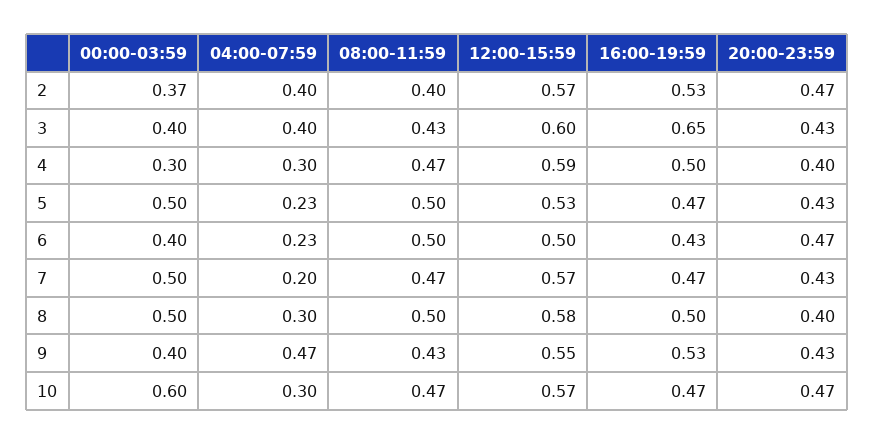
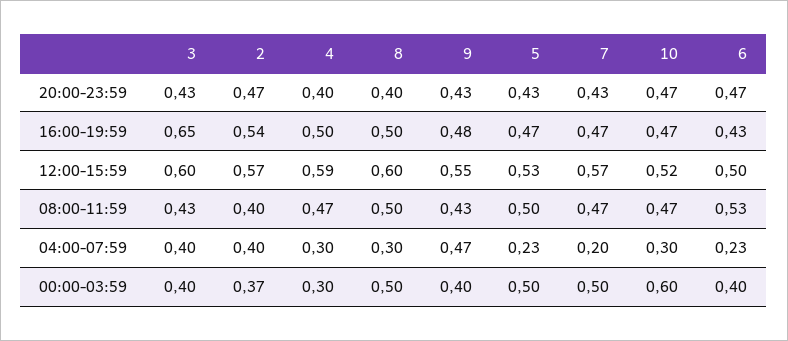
  {
    "00:00-03:59": {
      "2": 0.37,
      "3": 0.4,
      "4": 0.3,
      "5": 0.5,
      "6": 0.4,
      "7": 0.5,
      "8": 0.5,
      "9": 0.4,
      "10": 0.6
    },
    "04:00-07:59": {
      "2": 0.4,
      "3": 0.4,
      "4": 0.3,
      "5": 0.23,
      "6": 0.23,
      "7": 0.2,
      "8": 0.3,
      "9": 0.47,
      "10": 0.3
    },
    "08:00-11:59": {
      "2": 0.4,
      "3": 0.43,
      "4": 0.47,
      "5": 0.5,
-     "6": 0.5,
+     "6": 0.53,
      "7": 0.47,
      "8": 0.5,
      "9": 0.43,
      "10": 0.47
    },
    "12:00-15:59": {
      "2": 0.57,
      "3": 0.6,
      "4": 0.59,
      "5": 0.53,
      "6": 0.5,
      "7": 0.57,
-     "8": 0.58,
+     "8": 0.6,
      "9": 0.55,
-     "10": 0.57
+     "10": 0.52
    },
    "16:00-19:59": {
-     "2": 0.53,
+     "2": 0.54,
      "3": 0.65,
      "4": 0.5,
      "5": 0.47,
      "6": 0.43,
      "7": 0.47,
      "8": 0.5,
-     "9": 0.53,
+     "9": 0.48,
      "10": 0.47
    },
    "20:00-23:59": {
      "2": 0.47,
      "3": 0.43,
      "4": 0.4,
      "5": 0.43,
      "6": 0.47,
      "7": 0.43,
      "8": 0.4,
      "9": 0.43,
      "10": 0.47
    }
  }

